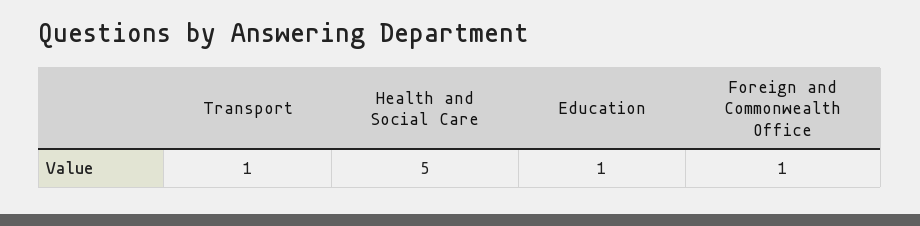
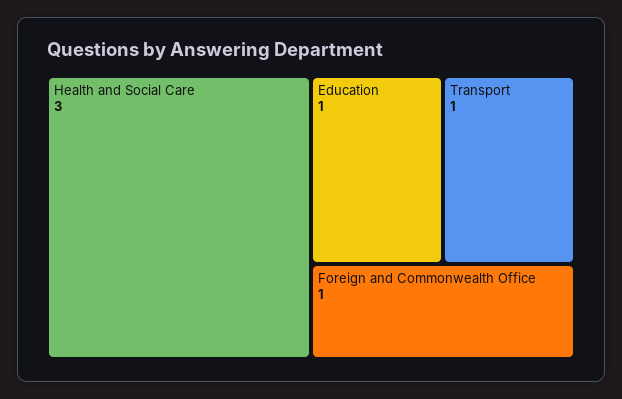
  {
    "Transport": 1,
-   "Health and Social Care": 5,
+   "Health and Social Care": 3,
    "Education": 1,
    "Foreign and Commonwealth Office": 1
  }

